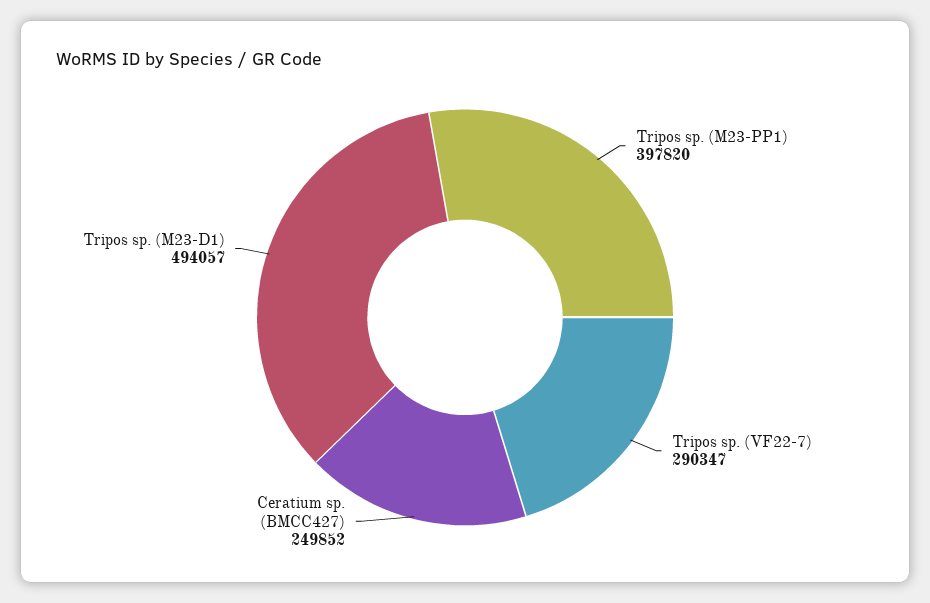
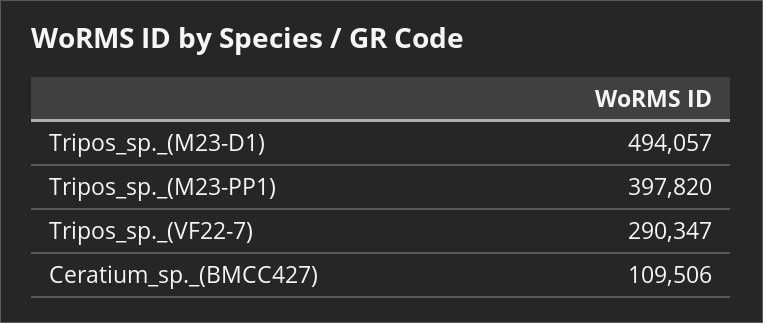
  {
    "Tripos sp. (M23-PP1)": 397820,
    "Tripos sp. (VF22-7)": 290347,
-   "Ceratium sp. (BMCC427)": 249852,
+   "Ceratium sp. (BMCC427)": 109506,
    "Tripos sp. (M23-D1)": 494057
  }

